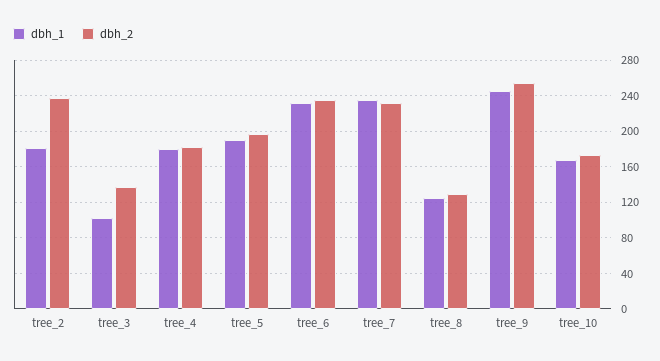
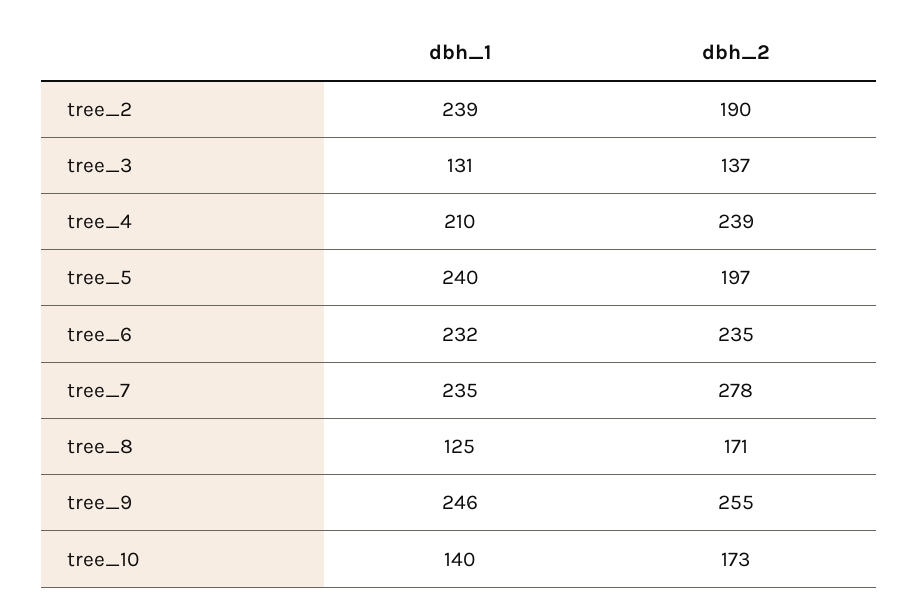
  {
    "dbh_1": {
-     "tree_2": 180,
+     "tree_2": 239,
-     "tree_3": 100,
+     "tree_3": 131,
-     "tree_4": 180,
+     "tree_4": 210,
-     "tree_5": 190,
+     "tree_5": 240,
      "tree_6": 232,
      "tree_7": 235,
      "tree_8": 125,
      "tree_9": 246,
-     "tree_10": 170
+     "tree_10": 140
    },
    "dbh_2": {
-     "tree_2": 240,
+     "tree_2": 190,
      "tree_3": 137,
-     "tree_4": 180,
+     "tree_4": 239,
      "tree_5": 197,
      "tree_6": 235,
-     "tree_7": 230,
+     "tree_7": 278,
-     "tree_8": 130,
+     "tree_8": 171,
      "tree_9": 255,
      "tree_10": 173
    }
  }

